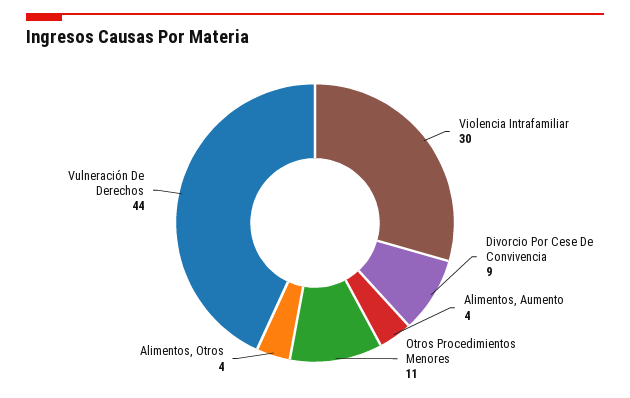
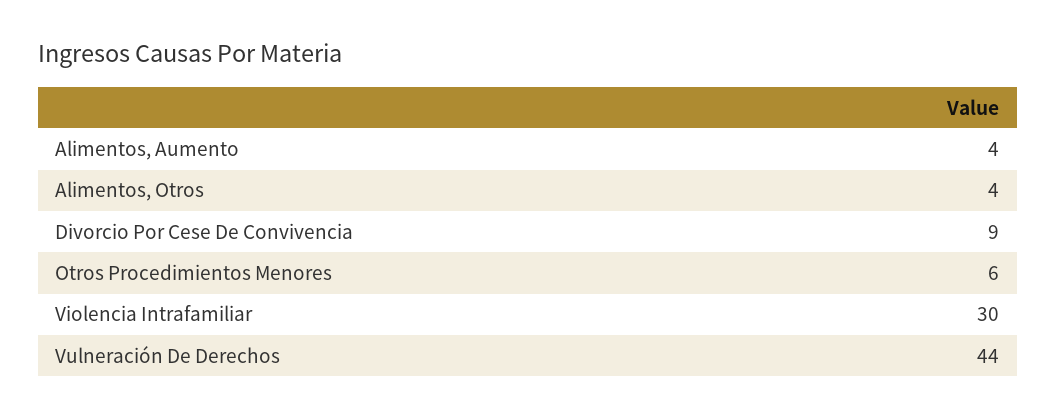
  {
    "Violencia Intrafamiliar": 30,
    "Divorcio Por Cese De Convivencia": 9,
    "Alimentos, Aumento": 4,
-   "Otros Procedimientos Menores": 11,
+   "Otros Procedimientos Menores": 6,
    "Alimentos, Otros": 4,
    "Vulneración De Derechos": 44
  }

